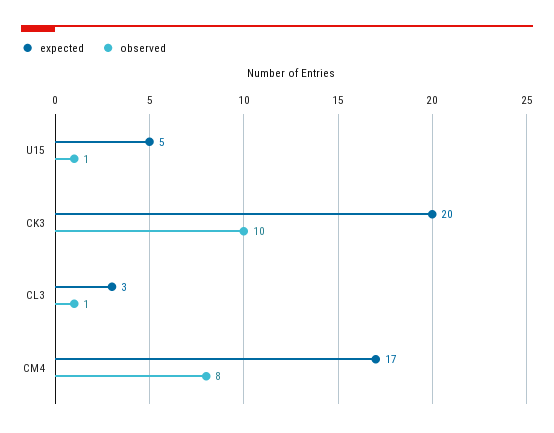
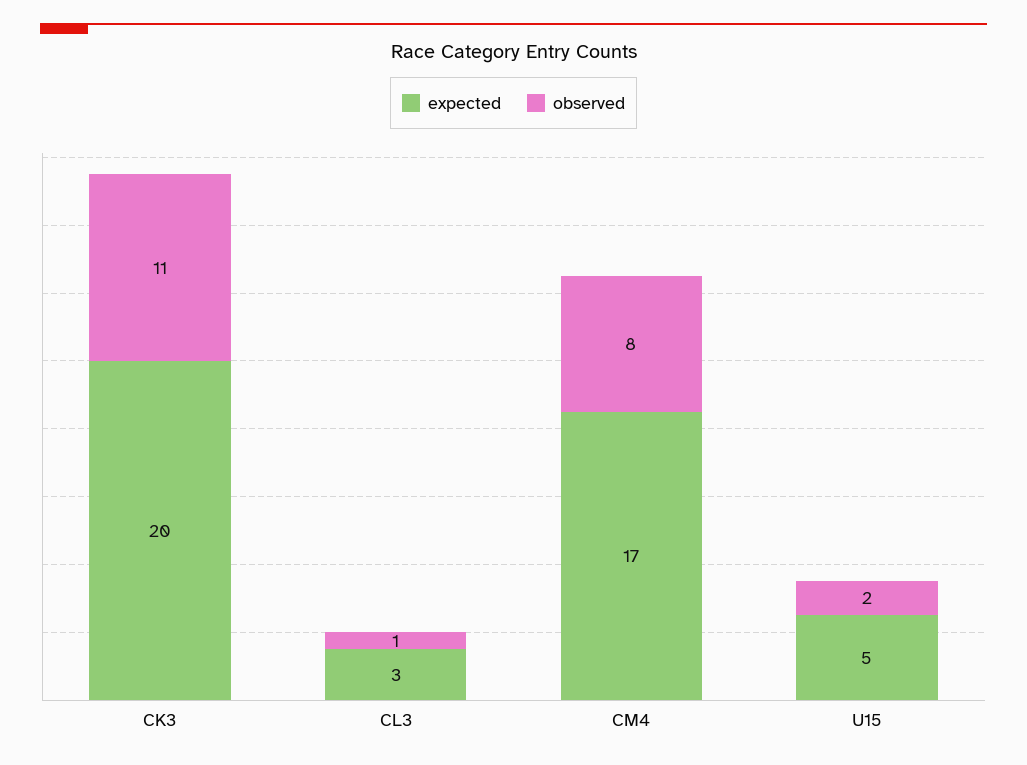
  {
    "expected": {
      "U15": 5,
      "CK3": 20,
      "CL3": 3,
      "CM4": 17
    },
    "observed": {
-     "U15": 1,
+     "U15": 2,
-     "CK3": 10,
+     "CK3": 11,
      "CL3": 1,
      "CM4": 8
    }
  }

